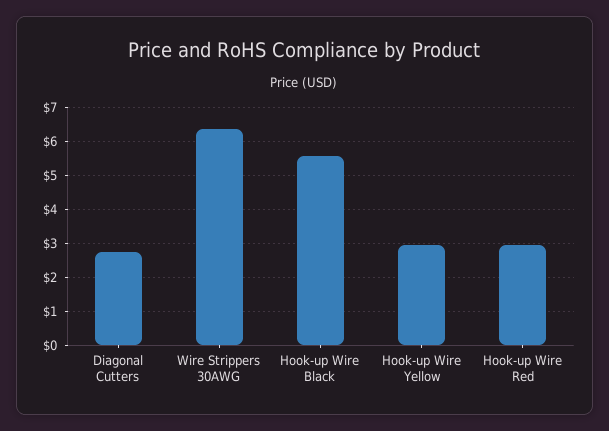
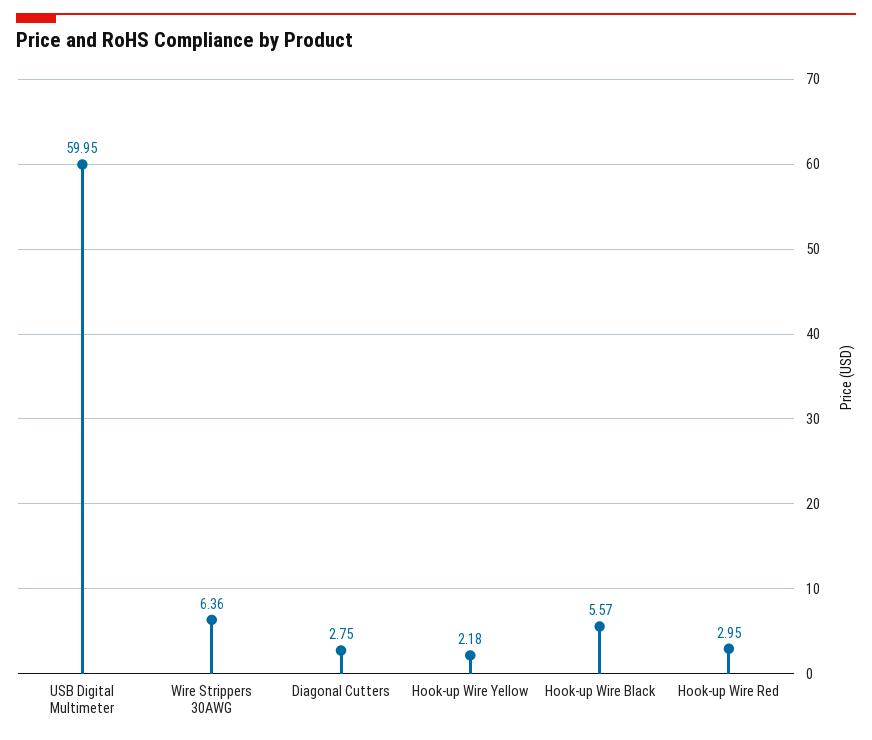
  {
    "Diagonal Cutters": 2.75,
    "Wire Strippers 30AWG": 6.36,
    "Hook-up Wire Black": 5.57,
-   "Hook-up Wire Yellow": 3,
+   "Hook-up Wire Yellow": 2.18,
-   "Hook-up Wire Red": 2.95
+   "Hook-up Wire Red": 2.95,
+   "USB Digital Multimeter": 59.95
  }

